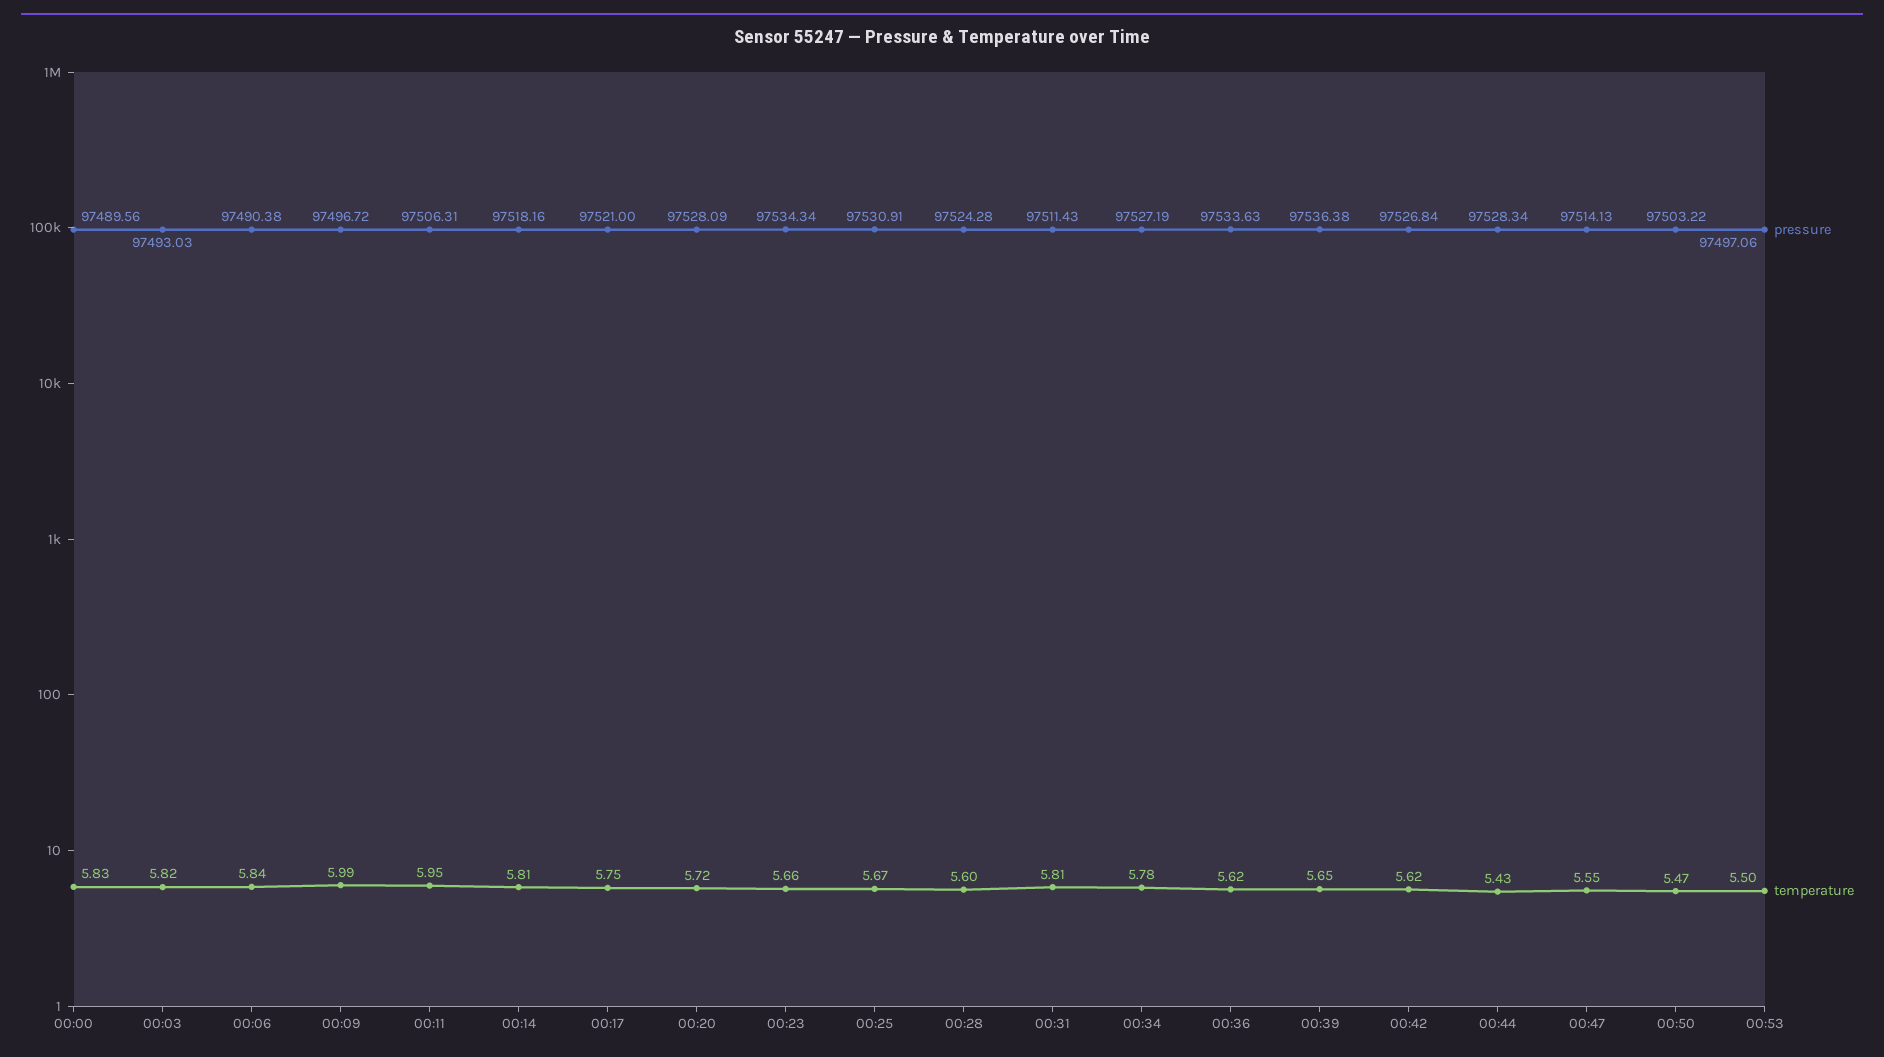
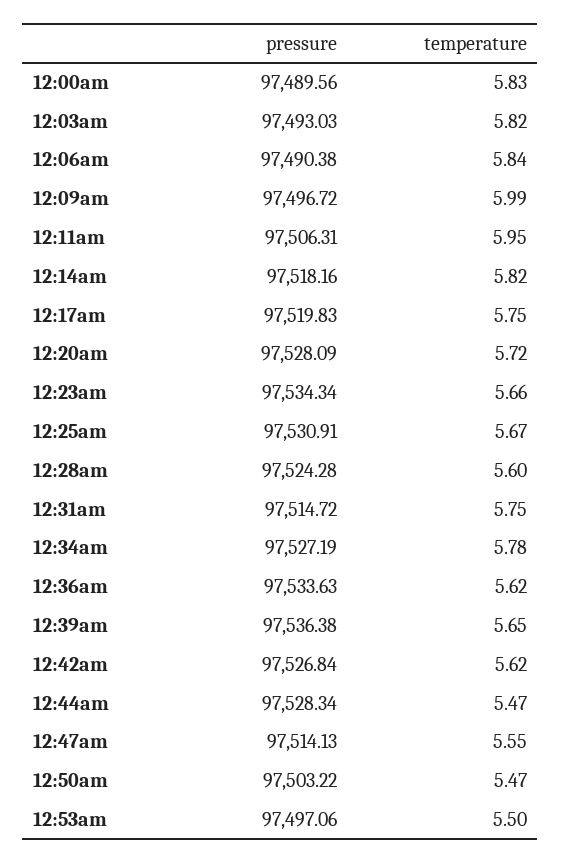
  {
    "pressure": {
      "00:00": 97489.56,
      "00:03": 97493.03,
      "00:06": 97490.38,
      "00:09": 97496.72,
      "00:11": 97506.31,
      "00:14": 97518.16,
-     "00:17": 97521,
+     "00:17": 97519.83,
      "00:20": 97528.09,
      "00:23": 97534.34,
      "00:25": 97530.91,
      "00:28": 97524.28,
-     "00:31": 97511.43,
+     "00:31": 97514.72,
      "00:34": 97527.19,
      "00:36": 97533.63,
      "00:39": 97536.38,
      "00:42": 97526.84,
      "00:44": 97528.34,
      "00:47": 97514.13,
      "00:50": 97503.22,
      "00:53": 97497.06
    },
    "temperature": {
      "00:00": 5.83,
      "00:03": 5.82,
      "00:06": 5.84,
      "00:09": 5.99,
      "00:11": 5.95,
-     "00:14": 5.81,
+     "00:14": 5.82,
      "00:17": 5.75,
      "00:20": 5.72,
      "00:23": 5.66,
      "00:25": 5.67,
      "00:28": 5.6,
-     "00:31": 5.81,
+     "00:31": 5.75,
      "00:34": 5.78,
      "00:36": 5.62,
      "00:39": 5.65,
      "00:42": 5.62,
-     "00:44": 5.43,
+     "00:44": 5.47,
      "00:47": 5.55,
      "00:50": 5.47,
      "00:53": 5.5
    }
  }

